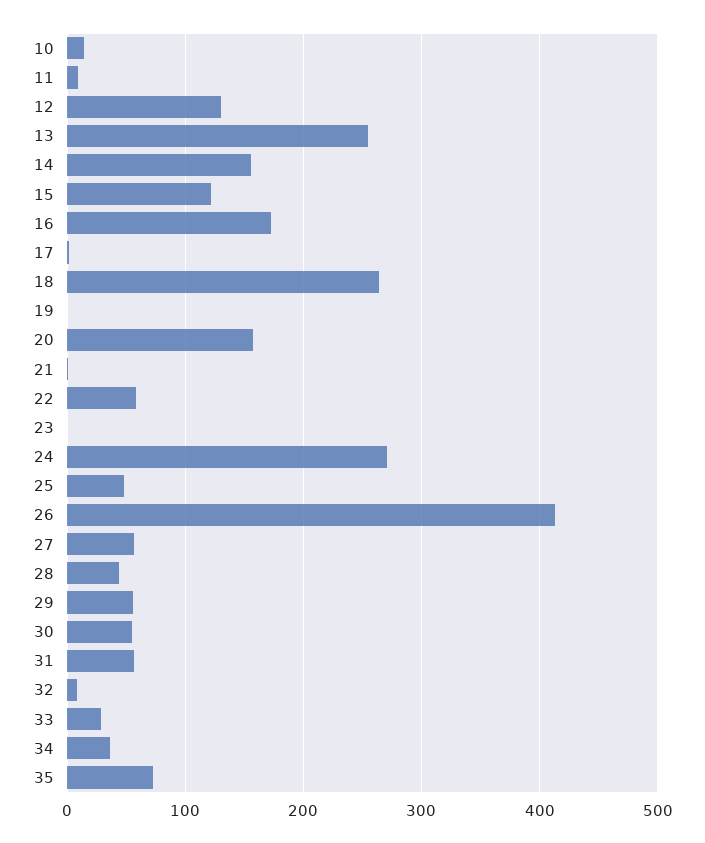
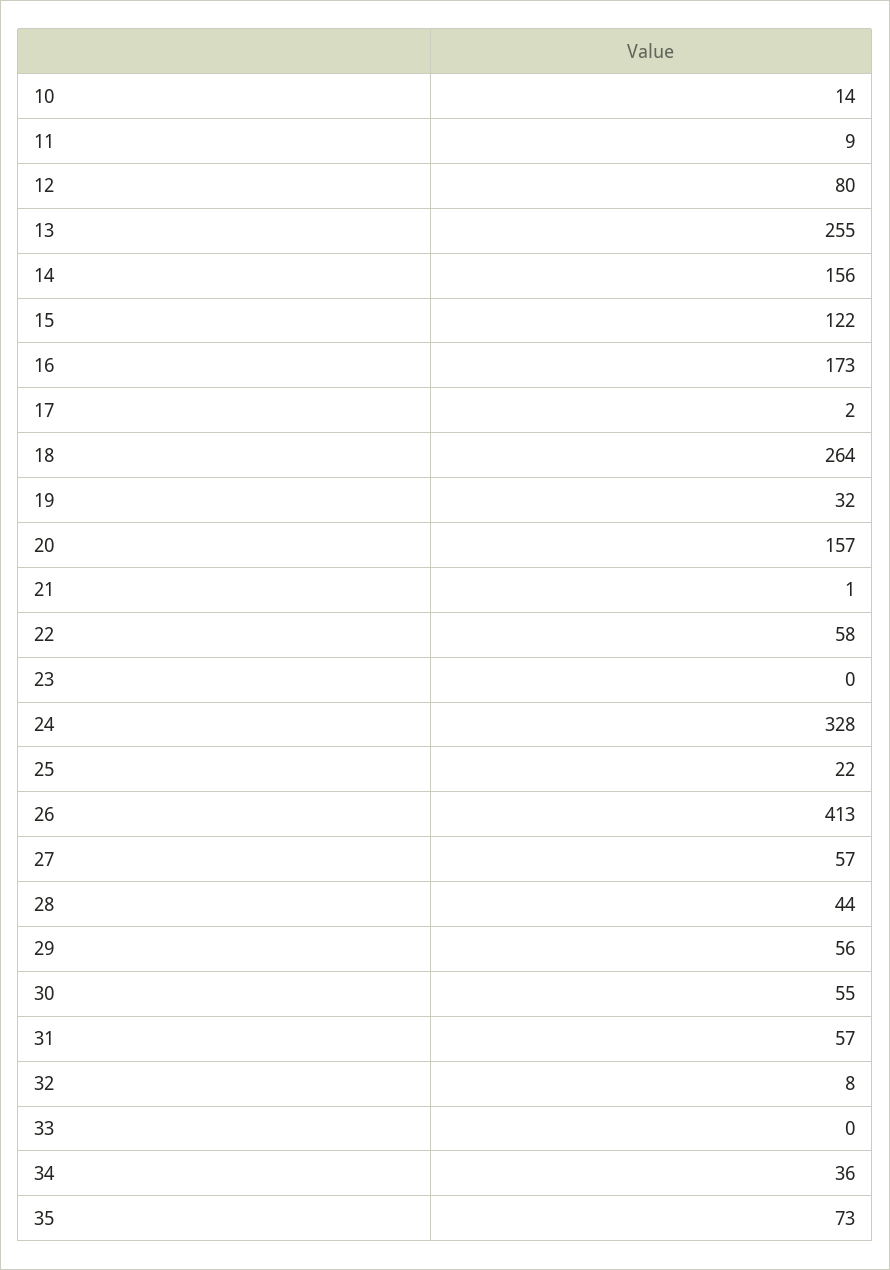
  {
    "10": 14,
    "11": 9,
-   "12": 130,
+   "12": 80,
    "13": 255,
    "14": 156,
    "15": 122,
    "16": 173,
    "17": 2,
    "18": 264,
-   "19": 0,
+   "19": 32,
    "20": 157,
    "21": 1,
    "22": 58,
    "23": 0,
-   "24": 270,
+   "24": 328,
-   "25": 50,
+   "25": 22,
    "26": 413,
    "27": 57,
    "28": 44,
    "29": 56,
    "30": 55,
    "31": 57,
    "32": 8,
-   "33": 30,
+   "33": 0,
    "34": 36,
    "35": 73
  }

